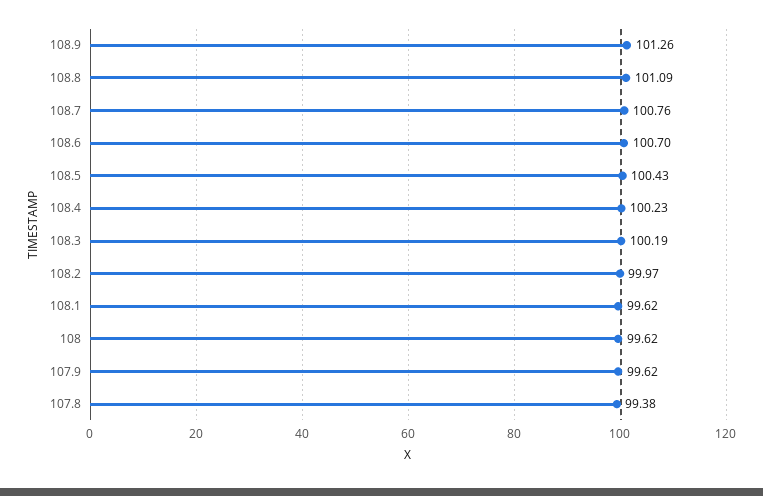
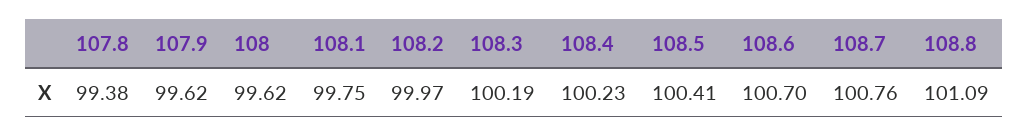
  {
-   "108.9": 101.26,
    "108.8": 101.09,
    "108.7": 100.76,
    "108.6": 100.7,
-   "108.5": 100.43,
+   "108.5": 100.41,
    "108.4": 100.23,
    "108.3": 100.19,
    "108.2": 99.97,
-   "108.1": 99.62,
+   "108.1": 99.75,
    "108": 99.62,
    "107.9": 99.62,
    "107.8": 99.38
  }

